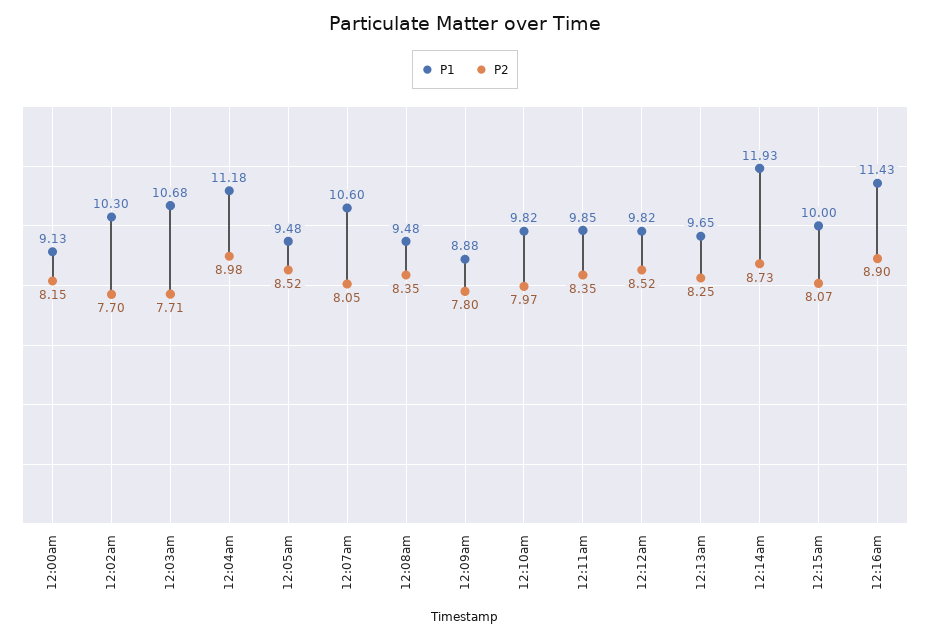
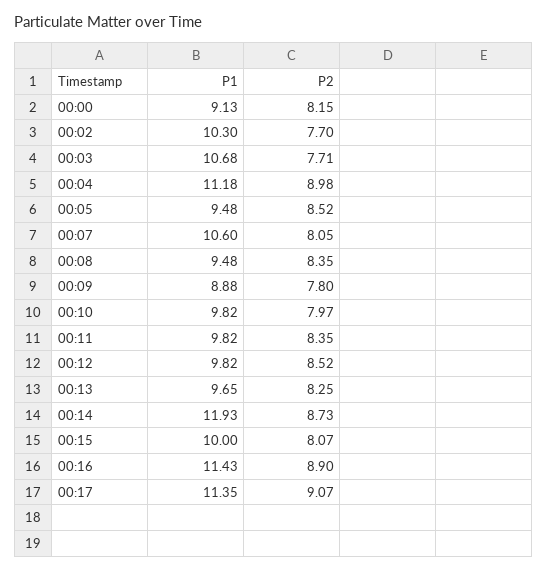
  {
    "P1": {
      "12:00am": 9.13,
      "12:02am": 10.3,
      "12:03am": 10.68,
      "12:04am": 11.18,
      "12:05am": 9.48,
      "12:07am": 10.6,
      "12:08am": 9.48,
      "12:09am": 8.88,
      "12:10am": 9.82,
-     "12:11am": 9.85,
+     "12:11am": 9.82,
      "12:12am": 9.82,
      "12:13am": 9.65,
      "12:14am": 11.93,
      "12:15am": 10,
-     "12:16am": 11.43
+     "12:16am": 11.43,
+     "00:17": 11.35
    },
    "P2": {
      "12:00am": 8.15,
      "12:02am": 7.7,
      "12:03am": 7.71,
      "12:04am": 8.98,
      "12:05am": 8.52,
      "12:07am": 8.05,
      "12:08am": 8.35,
      "12:09am": 7.8,
      "12:10am": 7.97,
      "12:11am": 8.35,
      "12:12am": 8.52,
      "12:13am": 8.25,
      "12:14am": 8.73,
      "12:15am": 8.07,
-     "12:16am": 8.9
+     "12:16am": 8.9,
+     "00:17": 9.07
    }
  }

